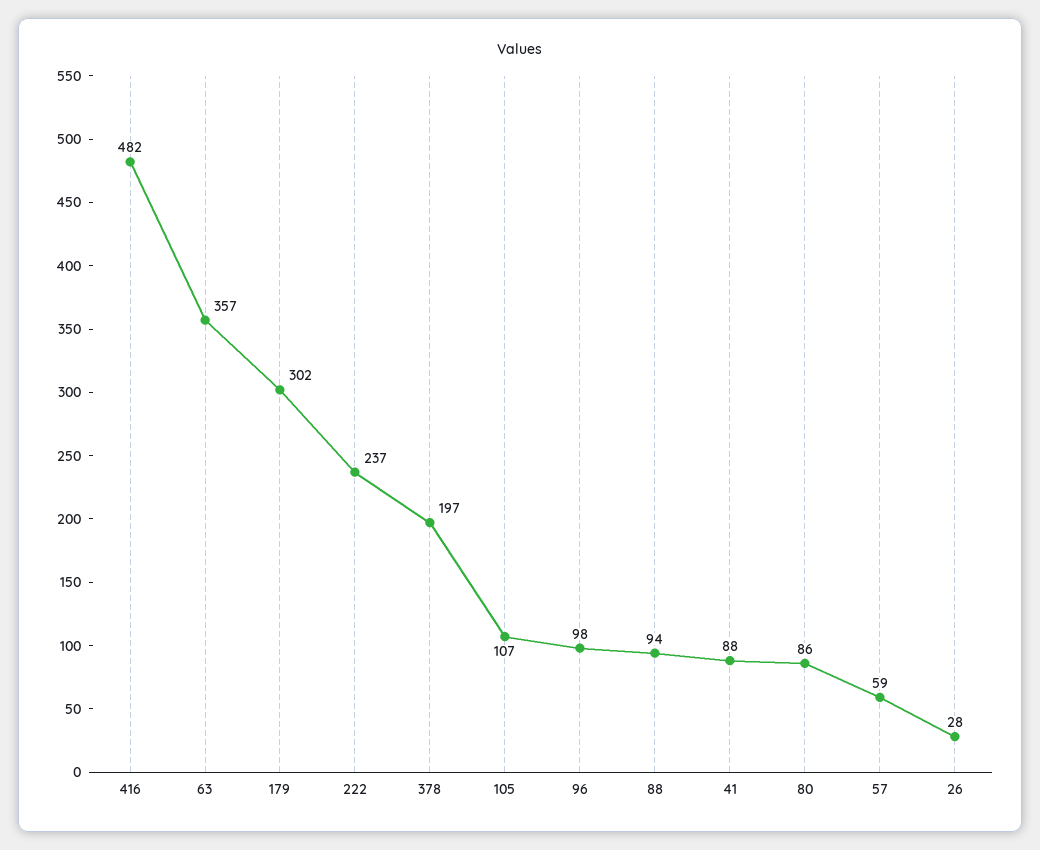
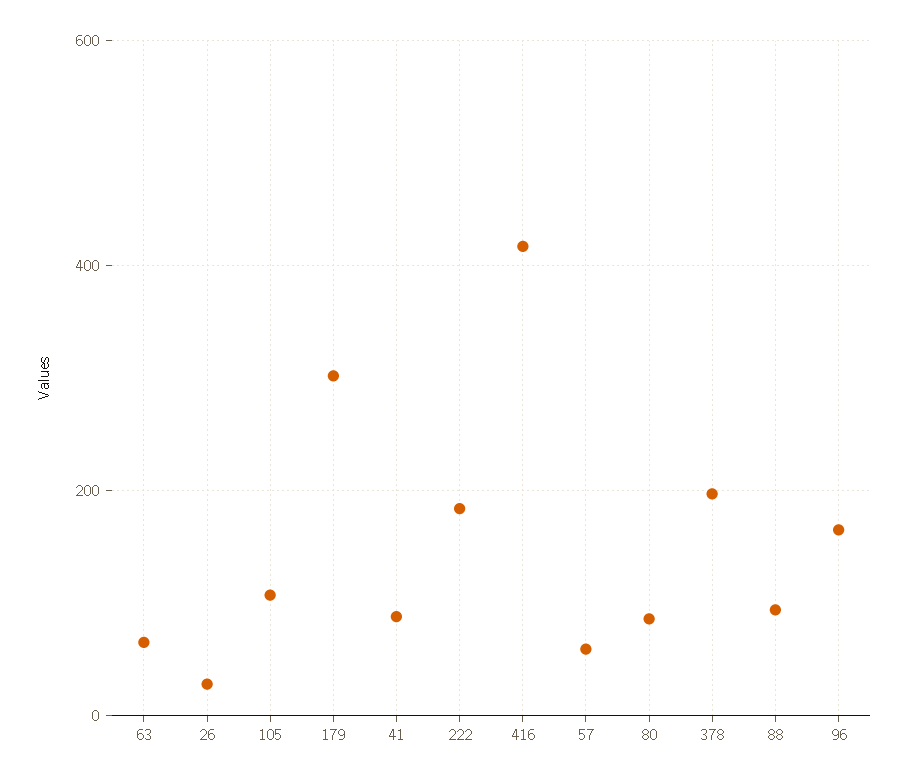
  {
-   "416": 482,
+   "416": 420,
-   "63": 357,
+   "63": 60,
    "179": 302,
-   "222": 237,
+   "222": 180,
    "378": 197,
    "105": 107,
-   "96": 98,
+   "96": 160,
    "88": 94,
    "41": 88,
    "80": 86,
    "57": 59,
    "26": 28
  }

